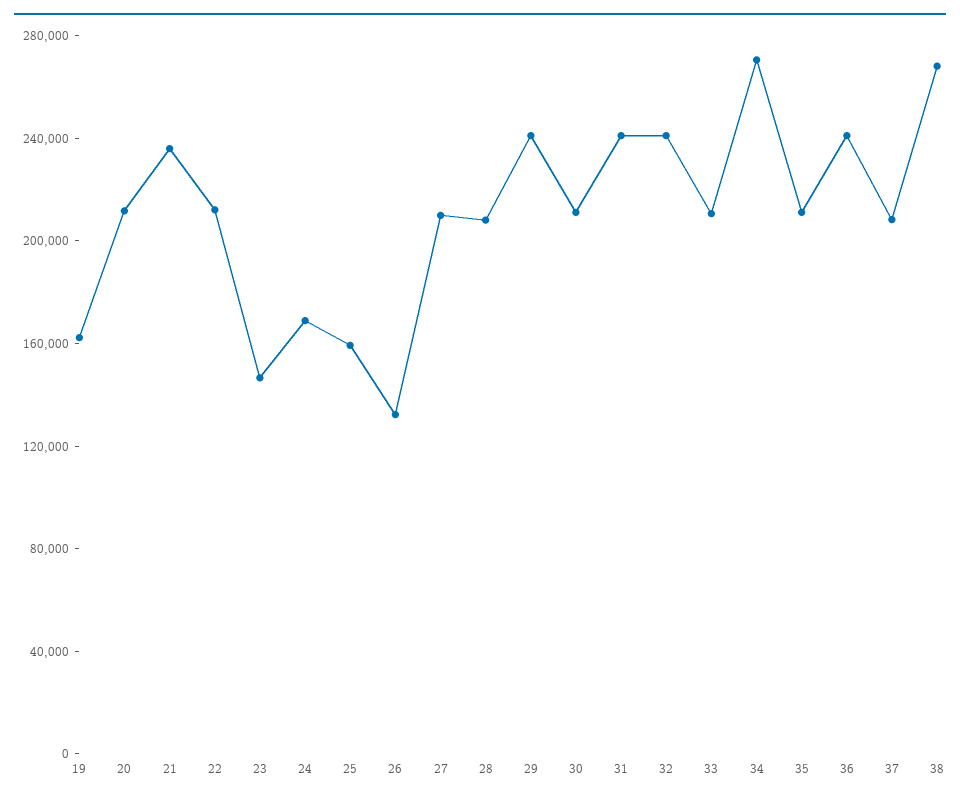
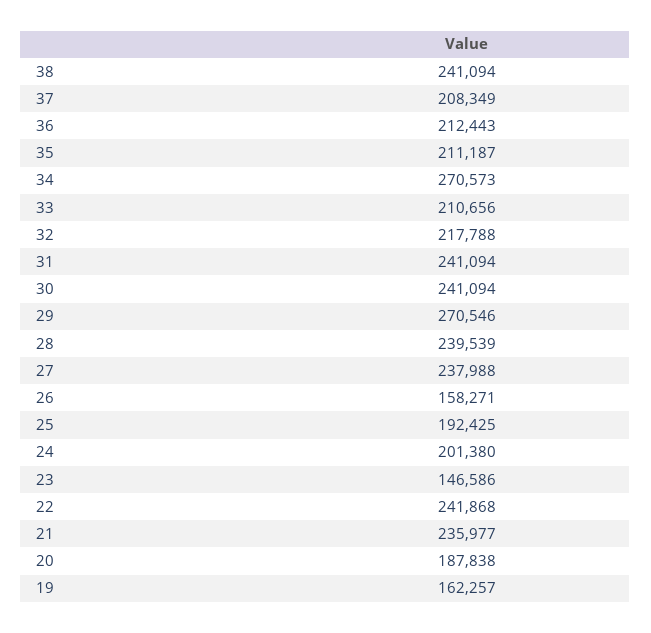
  {
    "19": 162257,
-   "20": 210000,
+   "20": 187838,
    "21": 235977,
-   "22": 210000,
+   "22": 241868,
    "23": 146586,
-   "24": 170000,
+   "24": 201380,
-   "25": 160000,
+   "25": 192425,
-   "26": 130000,
+   "26": 158271,
-   "27": 210000,
+   "27": 237988,
-   "28": 210000,
+   "28": 239539,
-   "29": 240000,
+   "29": 270546,
-   "30": 210000,
+   "30": 241094,
    "31": 241094,
-   "32": 240000,
+   "32": 217788,
    "33": 210656,
    "34": 270573,
    "35": 211187,
-   "36": 240000,
+   "36": 212443,
    "37": 208349,
-   "38": 270000
+   "38": 241094
  }

